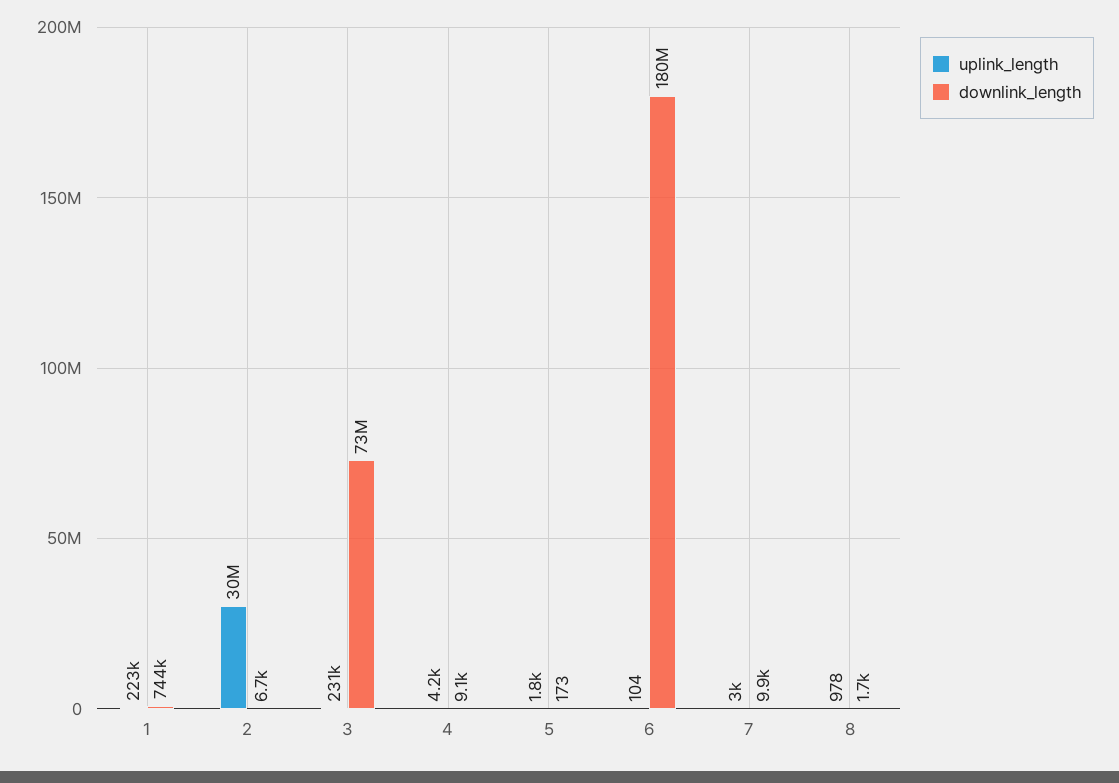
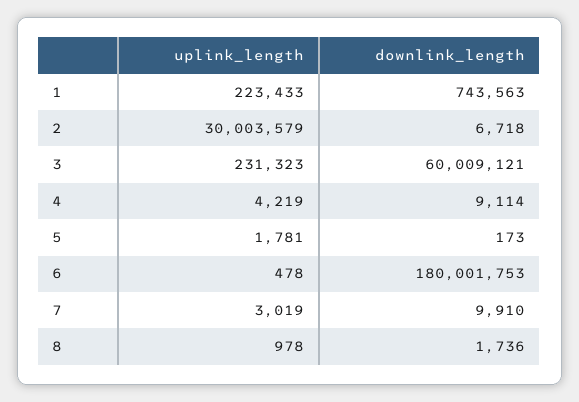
  {
    "uplink_length": {
      "1": 223433,
      "2": 30003579,
      "3": 231323,
      "4": 4219,
      "5": 1781,
-     "6": 104,
+     "6": 478,
      "7": 3019,
      "8": 978
    },
    "downlink_length": {
      "1": 743563,
      "2": 6718,
-     "3": 73000000,
+     "3": 60009121,
      "4": 9114,
      "5": 173,
      "6": 180001753,
      "7": 9910,
      "8": 1736
    }
  }

